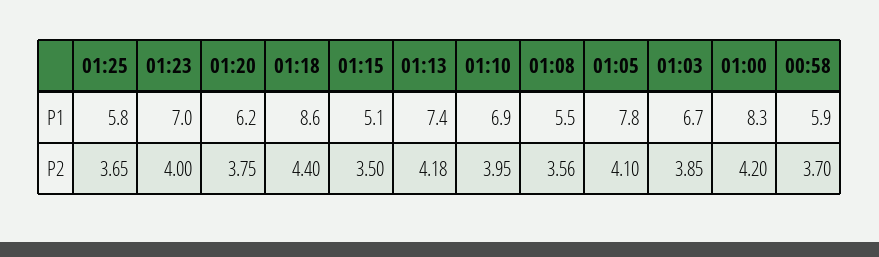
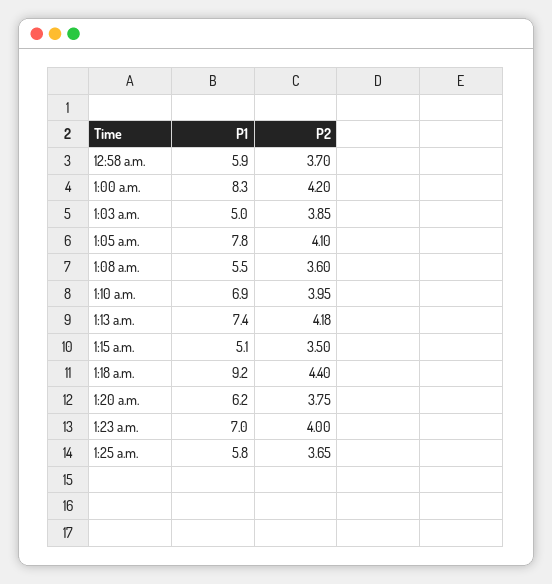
  {
    "01:25": {
      "P1": 5.8,
      "P2": 3.65
    },
    "01:23": {
      "P1": 7,
      "P2": 4
    },
    "01:20": {
      "P1": 6.2,
      "P2": 3.75
    },
    "01:18": {
-     "P1": 8.6,
+     "P1": 9.2,
      "P2": 4.4
    },
    "01:15": {
      "P1": 5.1,
      "P2": 3.5
    },
    "01:13": {
      "P1": 7.4,
      "P2": 4.18
    },
    "01:10": {
      "P1": 6.9,
      "P2": 3.95
    },
    "01:08": {
      "P1": 5.5,
-     "P2": 3.56
+     "P2": 3.6
    },
    "01:05": {
      "P1": 7.8,
      "P2": 4.1
    },
    "01:03": {
-     "P1": 6.7,
+     "P1": 5,
      "P2": 3.85
    },
    "01:00": {
      "P1": 8.3,
      "P2": 4.2
    },
    "00:58": {
      "P1": 5.9,
      "P2": 3.7
    }
  }

